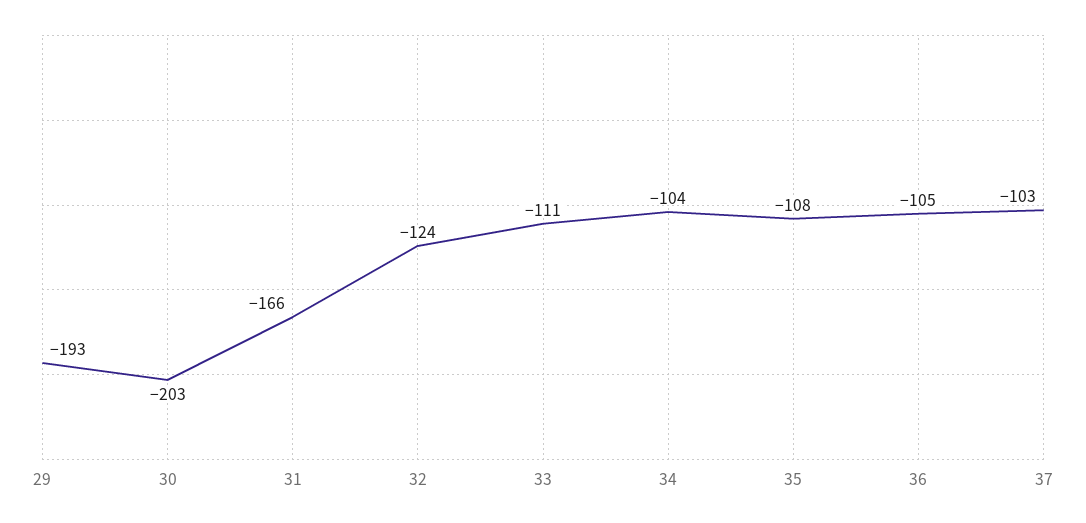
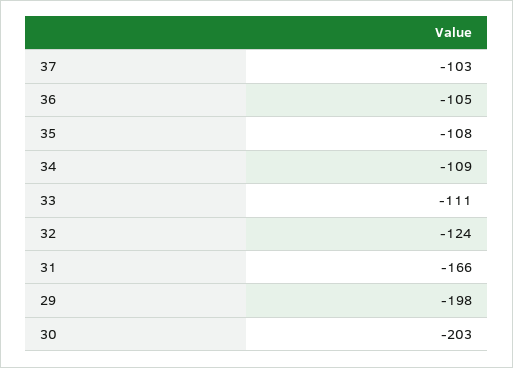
  {
-   "29": -193,
+   "29": -198,
    "30": -203,
    "31": -166,
    "32": -124,
    "33": -111,
-   "34": -104,
+   "34": -109,
    "35": -108,
    "36": -105,
    "37": -103
  }

